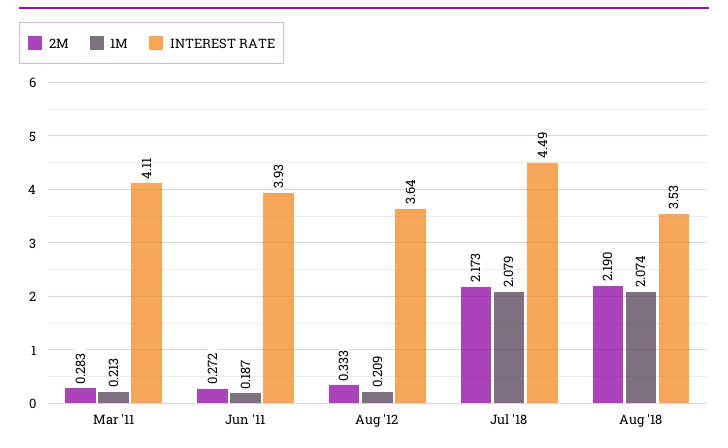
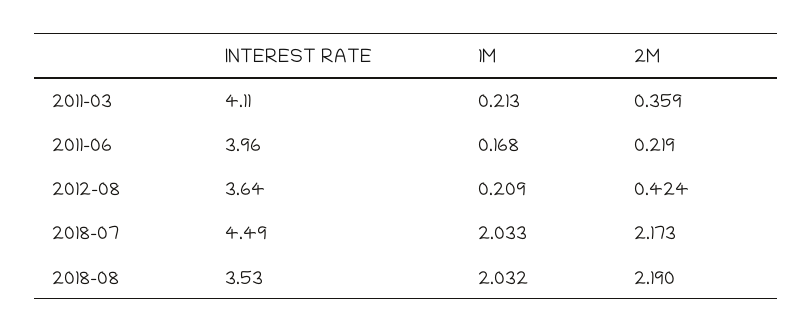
  {
    "2M": {
-     "Mar '11": 0.283,
+     "Mar '11": 0.359,
-     "Jun '11": 0.272,
+     "Jun '11": 0.219,
-     "Aug '12": 0.333,
+     "Aug '12": 0.424,
      "Jul '18": 2.173,
      "Aug '18": 2.19
    },
    "1M": {
      "Mar '11": 0.213,
-     "Jun '11": 0.187,
+     "Jun '11": 0.168,
      "Aug '12": 0.209,
-     "Jul '18": 2.079,
+     "Jul '18": 2.033,
-     "Aug '18": 2.074
+     "Aug '18": 2.032
    },
    "INTEREST RATE": {
      "Mar '11": 4.11,
-     "Jun '11": 3.93,
+     "Jun '11": 3.96,
      "Aug '12": 3.64,
      "Jul '18": 4.49,
      "Aug '18": 3.53
    }
  }

